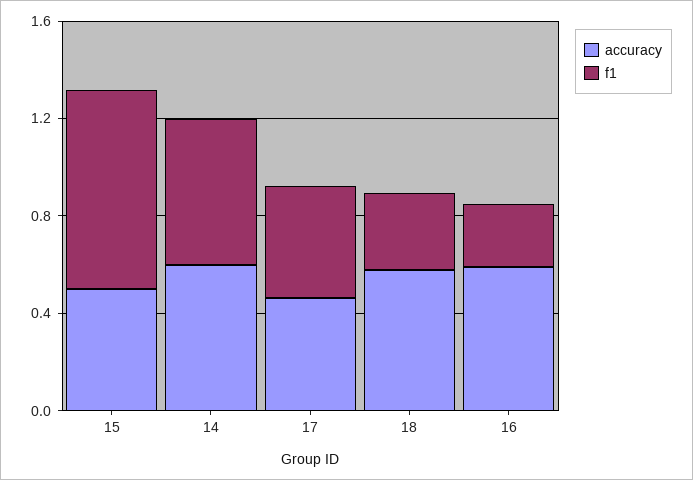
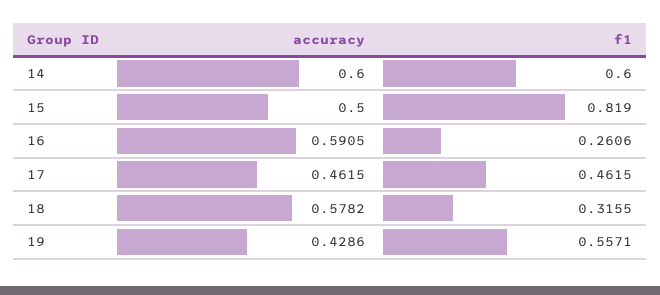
  {
    "accuracy": {
      "15": 0.5,
      "14": 0.6,
      "17": 0.4615,
      "18": 0.5782,
-     "16": 0.5905
+     "16": 0.5905,
+     "19": 0.4286
    },
    "f1": {
      "15": 0.819,
      "14": 0.6,
      "17": 0.4615,
      "18": 0.3155,
-     "16": 0.2606
+     "16": 0.2606,
+     "19": 0.5571
    }
  }

